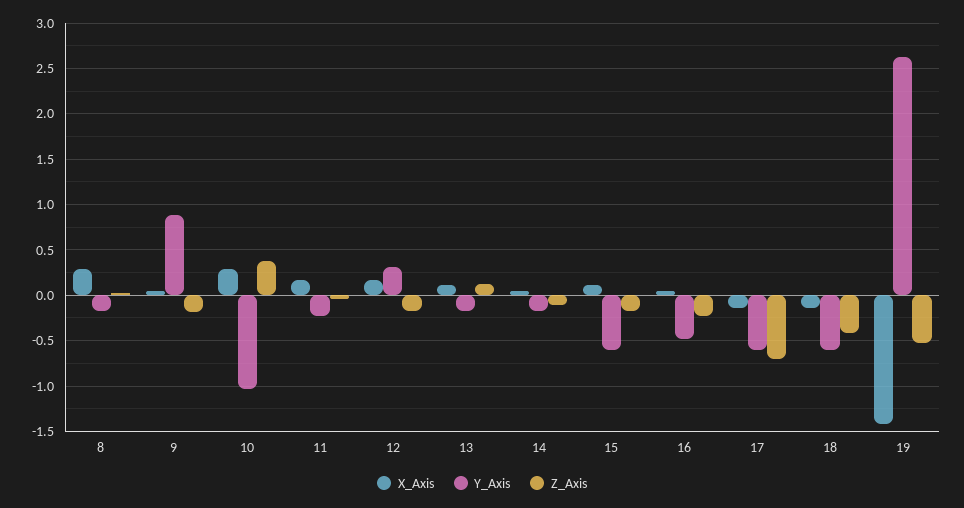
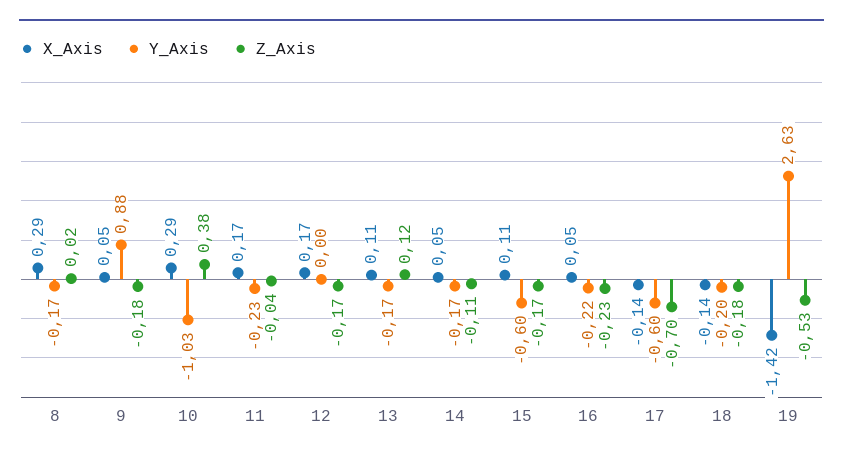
  {
    "X_Axis": {
      "8": 0.29,
      "9": 0.05,
      "10": 0.29,
      "11": 0.17,
      "12": 0.17,
      "13": 0.11,
      "14": 0.05,
      "15": 0.11,
      "16": 0.05,
      "17": -0.14,
      "18": -0.14,
      "19": -1.42
    },
    "Y_Axis": {
      "8": -0.17,
      "9": 0.88,
      "10": -1.03,
      "11": -0.23,
-     "12": 0.3,
+     "12": 0,
      "13": -0.17,
      "14": -0.17,
      "15": -0.6,
-     "16": -0.5,
+     "16": -0.22,
      "17": -0.6,
-     "18": -0.6,
+     "18": -0.2,
      "19": 2.63
    },
    "Z_Axis": {
      "8": 0.02,
      "9": -0.18,
      "10": 0.38,
      "11": -0.04,
      "12": -0.17,
      "13": 0.12,
      "14": -0.11,
      "15": -0.17,
      "16": -0.23,
      "17": -0.7,
-     "18": -0.4,
+     "18": -0.18,
      "19": -0.53
    }
  }

